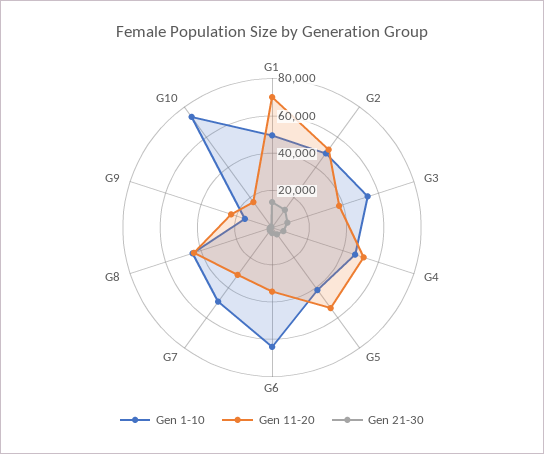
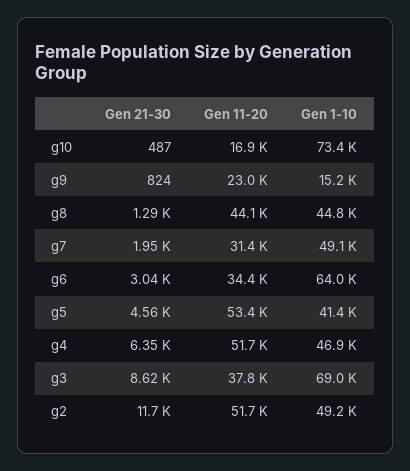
  {
    "Gen 1-10": {
-     "G1": 50000,
      "G2": 49200,
-     "G3": 55000,
+     "G3": 69000,
      "G4": 46900,
      "G5": 41400,
      "G6": 64000,
      "G7": 49100,
      "G8": 44800,
      "G9": 15200,
      "G10": 73400
    },
    "Gen 11-20": {
-     "G1": 70000,
      "G2": 51700,
      "G3": 37800,
      "G4": 51700,
      "G5": 53400,
      "G6": 34400,
      "G7": 31400,
      "G8": 44100,
      "G9": 23000,
      "G10": 16900
    },
    "Gen 21-30": {
-     "G1": 15000,
      "G2": 11700,
      "G3": 8620,
      "G4": 6350,
      "G5": 4560,
      "G6": 3040,
      "G7": 1950,
      "G8": 1290,
      "G9": 824,
      "G10": 487
    }
  }

